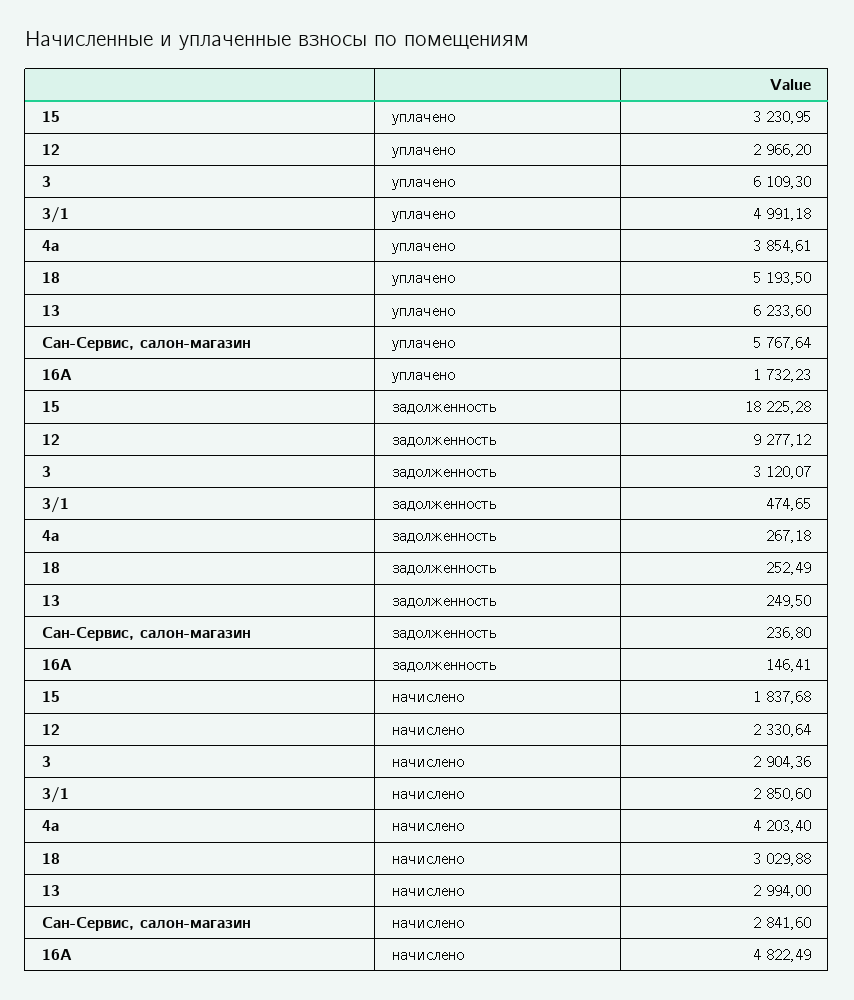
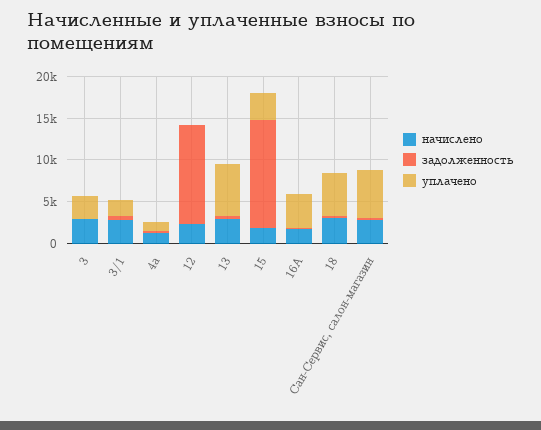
  {
    "уплачено": {
      "15": 3230.95,
-     "12": 2966.2,
+     "12": 0,
-     "3": 6109.3,
+     "3": 3000,
-     "3/1": 4991.18,
+     "3/1": 2000,
-     "4а": 3854.61,
+     "4а": 1000,
      "18": 5193.5,
      "13": 6233.6,
      "Сан-Сервис, салон-магазин": 5767.64,
-     "16А": 1732.23
+     "16А": 4000
    },
    "задолженность": {
-     "15": 18225.28,
+     "15": 13000,
-     "12": 9277.12,
+     "12": 12000,
-     "3": 3120.07,
+     "3": 0,
      "3/1": 474.65,
      "4а": 267.18,
      "18": 252.49,
      "13": 249.5,
      "Сан-Сервис, салон-магазин": 236.8,
      "16А": 146.41
    },
    "начислено": {
      "15": 1837.68,
      "12": 2330.64,
      "3": 2904.36,
      "3/1": 2850.6,
-     "4а": 4203.4,
+     "4а": 1000,
      "18": 3029.88,
      "13": 2994,
      "Сан-Сервис, салон-магазин": 2841.6,
-     "16А": 4822.49
+     "16А": 2000
    }
  }

